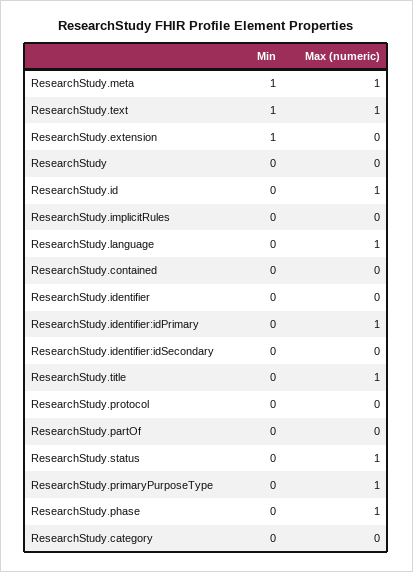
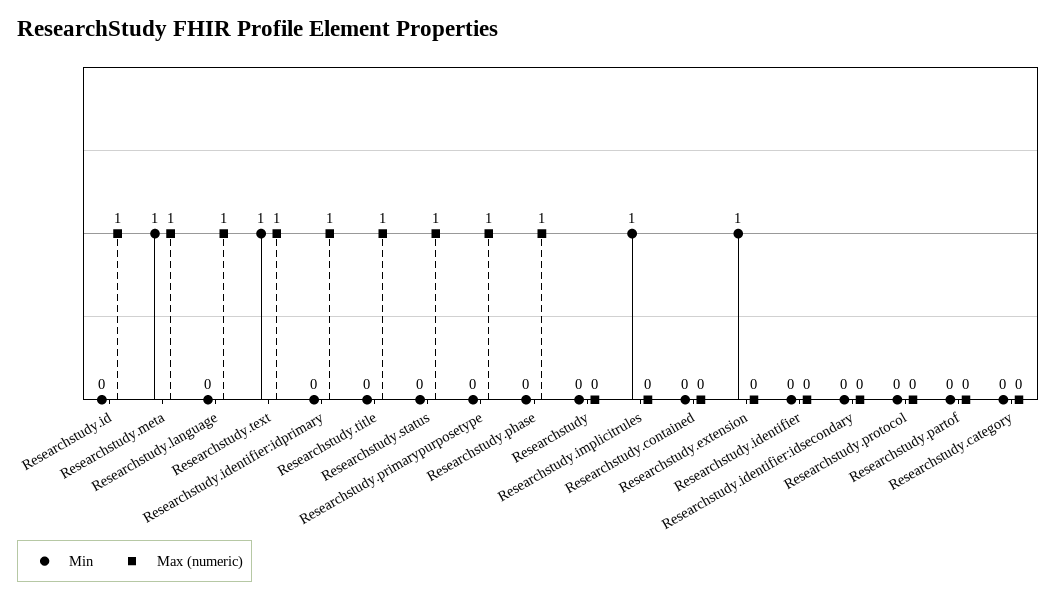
  {
    "Min": {
      "ResearchStudy.meta": 1,
      "ResearchStudy.text": 1,
      "ResearchStudy.extension": 1,
      "ResearchStudy": 0,
      "ResearchStudy.id": 0,
-     "ResearchStudy.implicitRules": 0,
+     "ResearchStudy.implicitRules": 1,
      "ResearchStudy.language": 0,
      "ResearchStudy.contained": 0,
      "ResearchStudy.identifier": 0,
      "ResearchStudy.identifier:idPrimary": 0,
      "ResearchStudy.identifier:idSecondary": 0,
      "ResearchStudy.title": 0,
      "ResearchStudy.protocol": 0,
      "ResearchStudy.partOf": 0,
      "ResearchStudy.status": 0,
      "ResearchStudy.primaryPurposeType": 0,
      "ResearchStudy.phase": 0,
      "ResearchStudy.category": 0
    },
    "Max (numeric)": {
      "ResearchStudy.meta": 1,
      "ResearchStudy.text": 1,
      "ResearchStudy.extension": 0,
      "ResearchStudy": 0,
      "ResearchStudy.id": 1,
      "ResearchStudy.implicitRules": 0,
      "ResearchStudy.language": 1,
      "ResearchStudy.contained": 0,
      "ResearchStudy.identifier": 0,
      "ResearchStudy.identifier:idPrimary": 1,
      "ResearchStudy.identifier:idSecondary": 0,
      "ResearchStudy.title": 1,
      "ResearchStudy.protocol": 0,
      "ResearchStudy.partOf": 0,
      "ResearchStudy.status": 1,
      "ResearchStudy.primaryPurposeType": 1,
      "ResearchStudy.phase": 1,
      "ResearchStudy.category": 0
    }
  }

